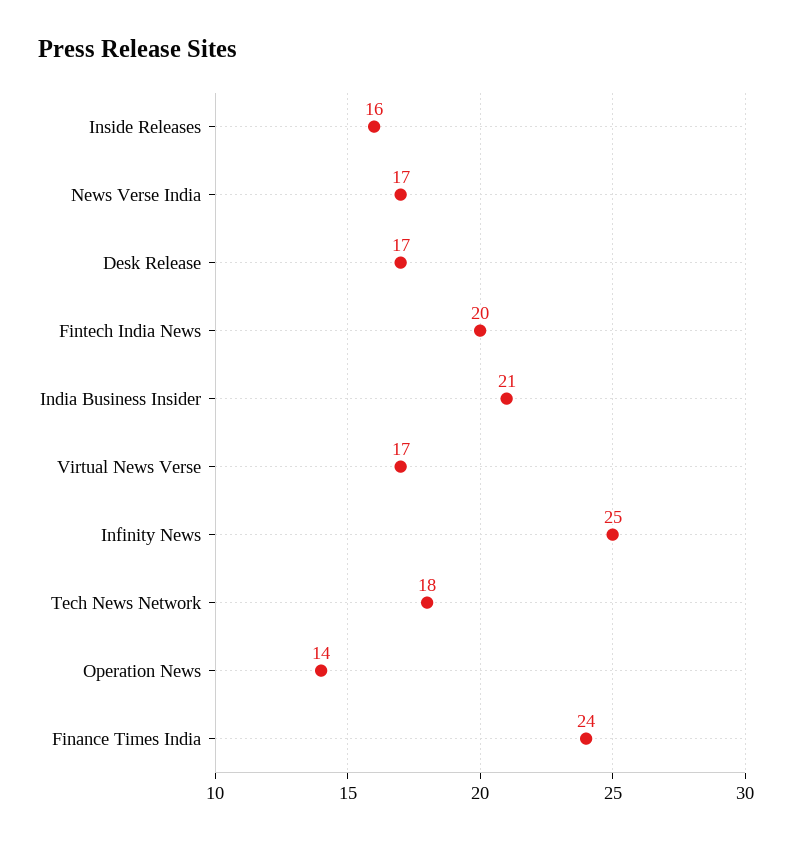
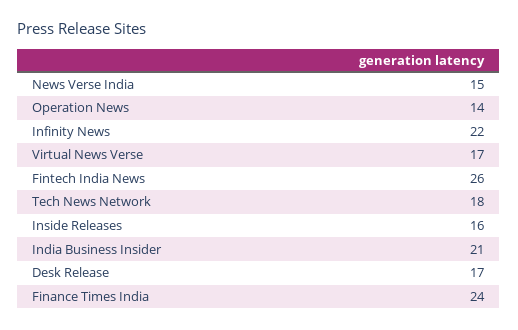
  {
    "Inside Releases": 16,
-   "News Verse India": 17,
+   "News Verse India": 15,
    "Desk Release": 17,
-   "Fintech India News": 20,
+   "Fintech India News": 26,
    "India Business Insider": 21,
    "Virtual News Verse": 17,
-   "Infinity News": 25,
+   "Infinity News": 22,
    "Tech News Network": 18,
    "Operation News": 14,
    "Finance Times India": 24
  }

